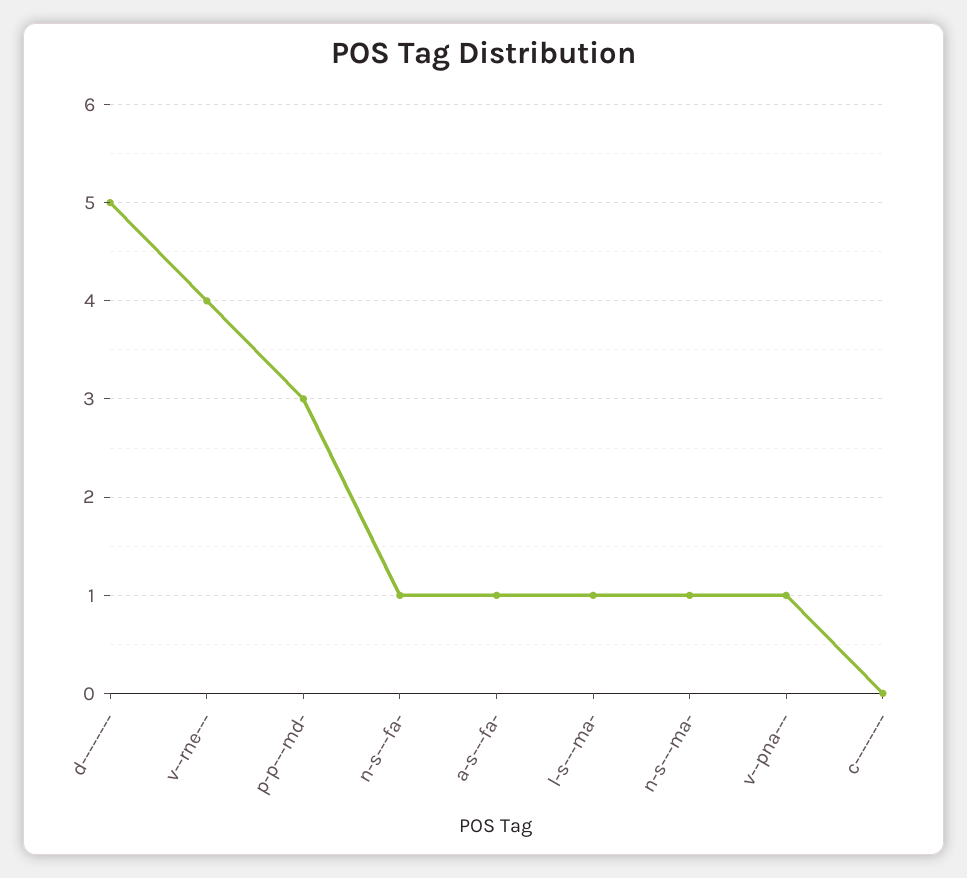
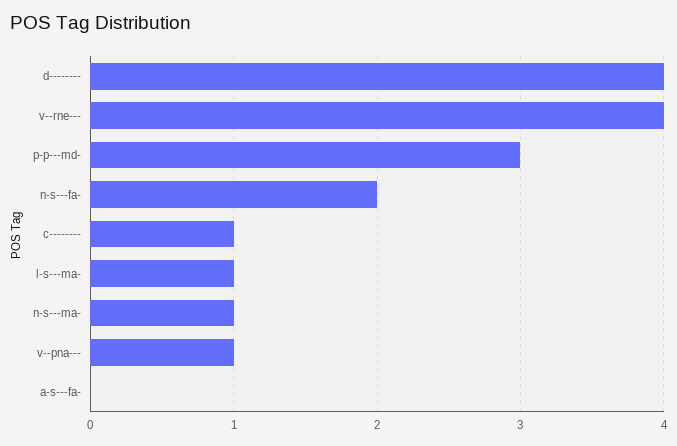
  {
-   "d--------": 5,
+   "d--------": 4,
    "v--rne---": 4,
    "p-p---md-": 3,
-   "n-s---fa-": 1,
+   "n-s---fa-": 2,
-   "a-s---fa-": 1,
+   "a-s---fa-": 0,
    "l-s---ma-": 1,
    "n-s---ma-": 1,
    "v--pna---": 1,
-   "c--------": 0
+   "c--------": 1
  }

